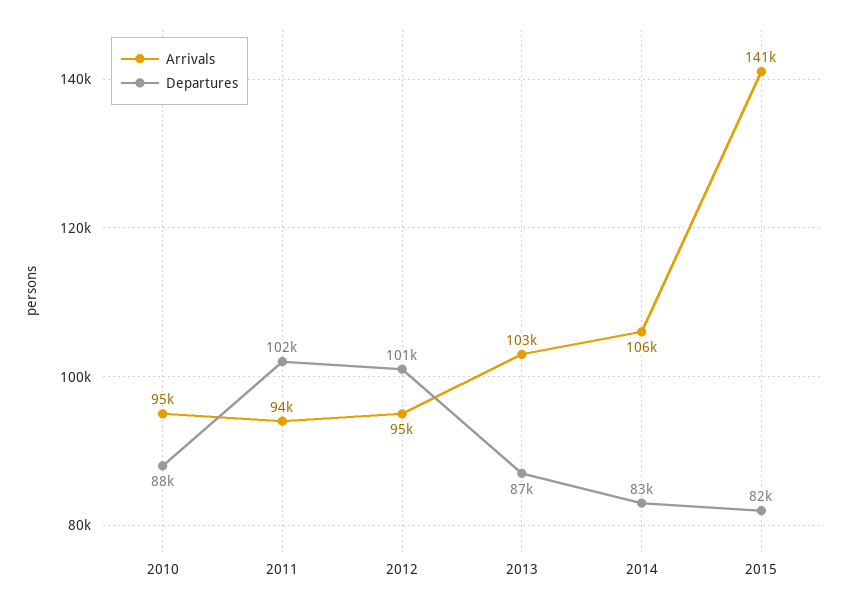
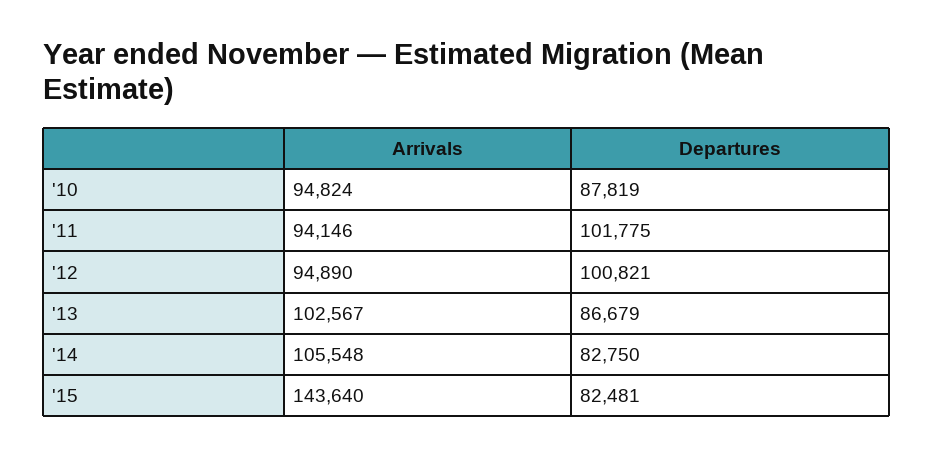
  {
    "Arrivals": {
      "2010": 94824,
      "2011": 94146,
      "2012": 94890,
      "2013": 102567,
      "2014": 105548,
-     "2015": 141000
+     "2015": 143640
    },
    "Departures": {
      "2010": 87819,
      "2011": 101775,
      "2012": 100821,
      "2013": 86679,
      "2014": 82750,
      "2015": 82481
    }
  }

